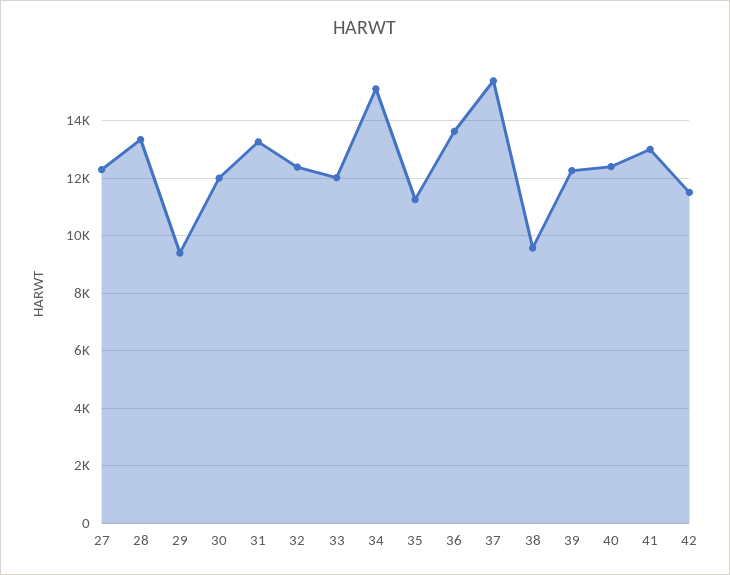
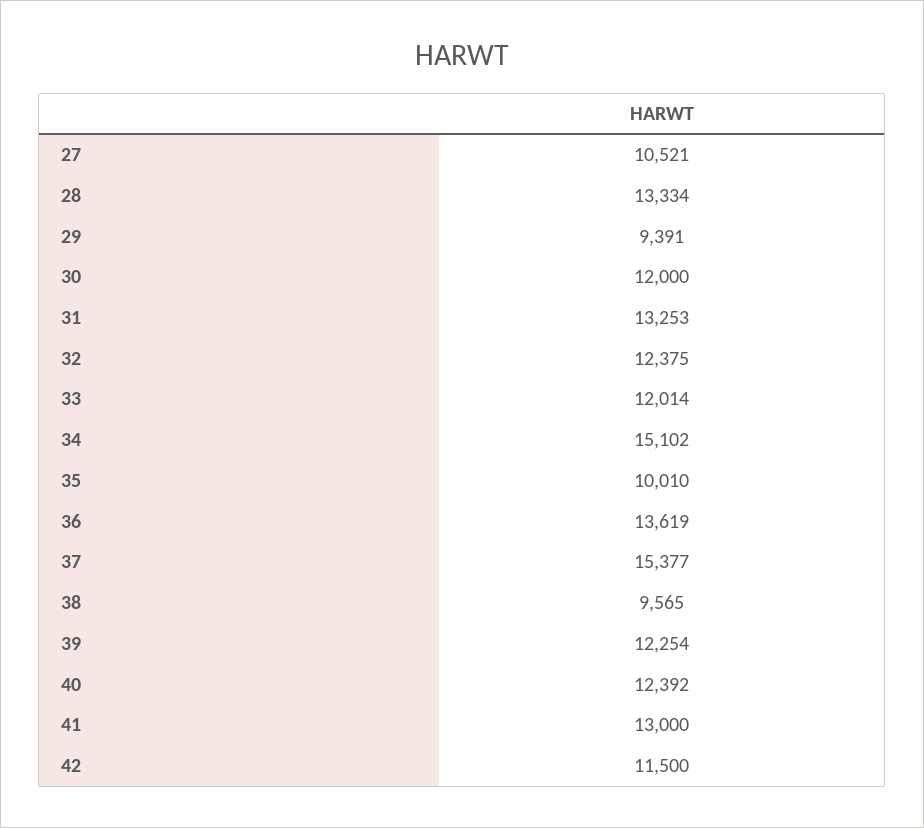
  {
-   "27": 12250,
+   "27": 10521,
    "28": 13334,
    "29": 9391,
    "30": 12000,
    "31": 13253,
    "32": 12375,
    "33": 12014,
    "34": 15102,
-   "35": 11250,
+   "35": 10010,
    "36": 13619,
    "37": 15377,
    "38": 9565,
    "39": 12254,
    "40": 12392,
    "41": 13000,
    "42": 11500
  }

